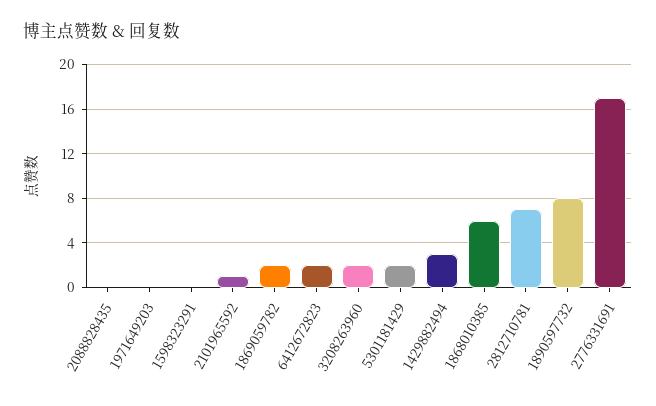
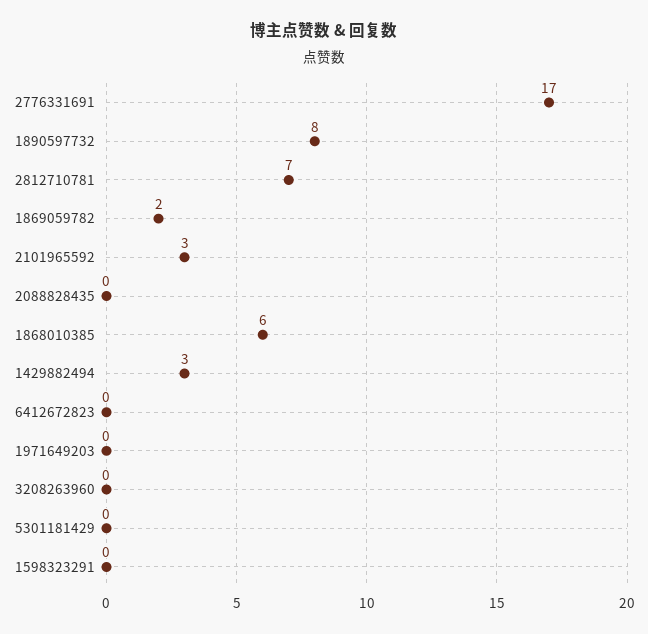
  {
    "2088828435": 0,
    "1971649203": 0,
    "1598323291": 0,
-   "2101965592": 1,
+   "2101965592": 3,
    "1869059782": 2,
-   "6412672823": 2,
+   "6412672823": 0,
-   "3208263960": 2,
+   "3208263960": 0,
-   "5301181429": 2,
+   "5301181429": 0,
    "1429882494": 3,
    "1868010385": 6,
    "2812710781": 7,
    "1890597732": 8,
    "2776331691": 17
  }

